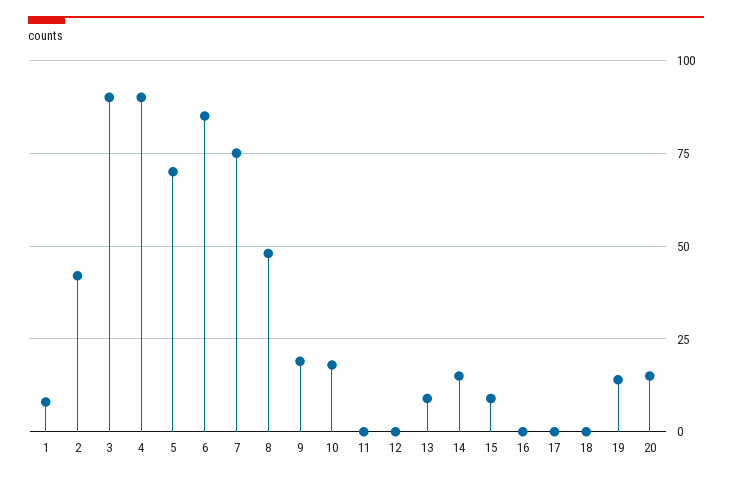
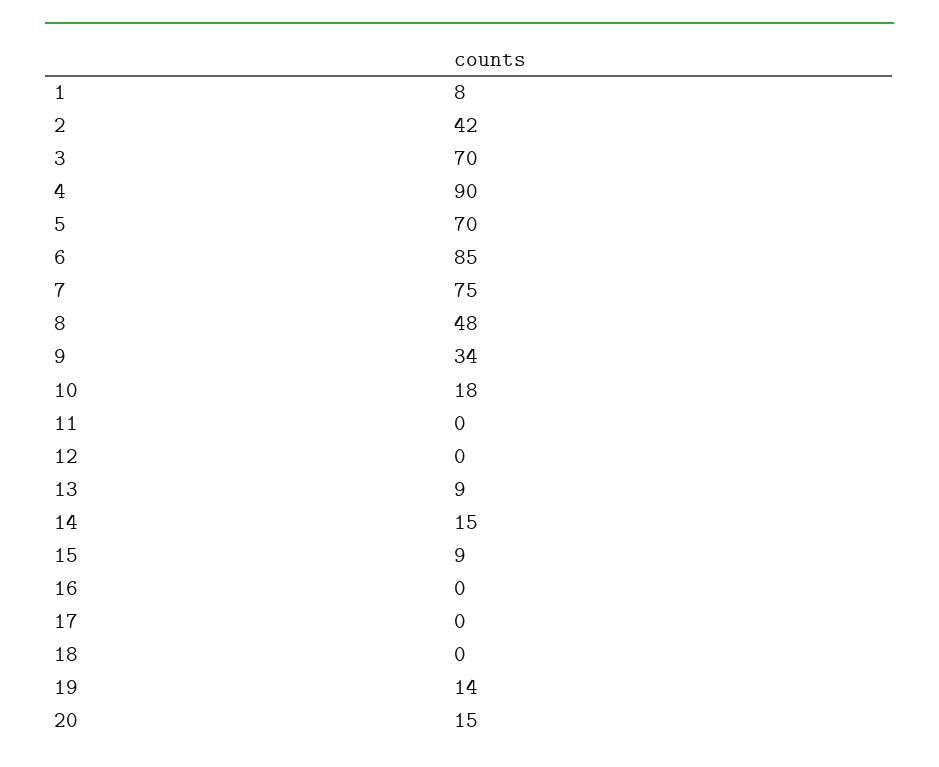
  {
    "1": 8,
    "2": 42,
-   "3": 90,
+   "3": 70,
    "4": 90,
    "5": 70,
    "6": 85,
    "7": 75,
    "8": 48,
-   "9": 20,
+   "9": 34,
    "10": 18,
    "11": 0,
    "12": 0,
    "13": 9,
    "14": 15,
    "15": 9,
    "16": 0,
    "17": 0,
    "18": 0,
    "19": 14,
    "20": 15
  }

